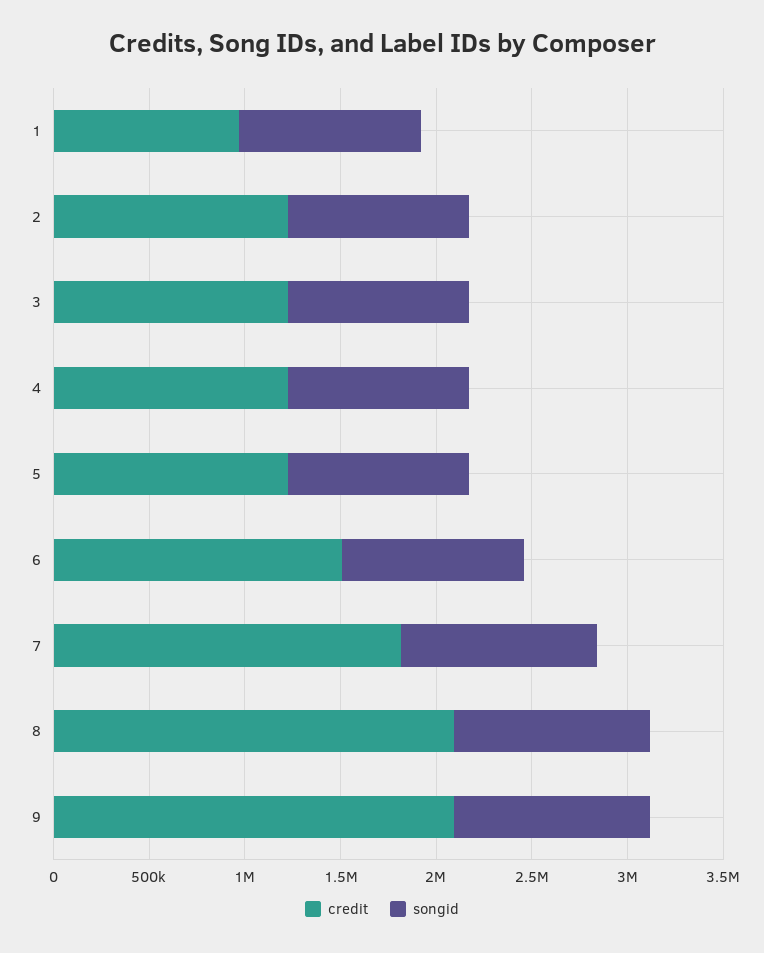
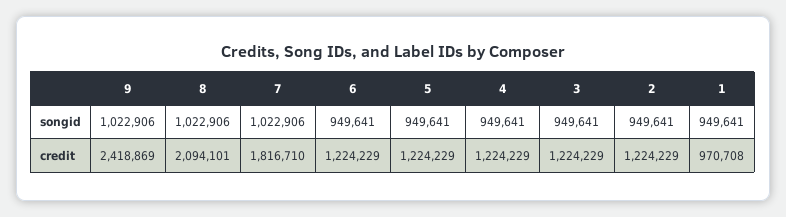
  {
    "credit": {
      "1": 970708,
      "2": 1224229,
      "3": 1224229,
      "4": 1224229,
      "5": 1224229,
-     "6": 1500000,
+     "6": 1224229,
      "7": 1816710,
      "8": 2094101,
-     "9": 2100000
+     "9": 2418869
    },
    "songid": {
      "1": 949641,
      "2": 949641,
      "3": 949641,
      "4": 949641,
      "5": 949641,
      "6": 949641,
      "7": 1022906,
      "8": 1022906,
      "9": 1022906
    }
  }

